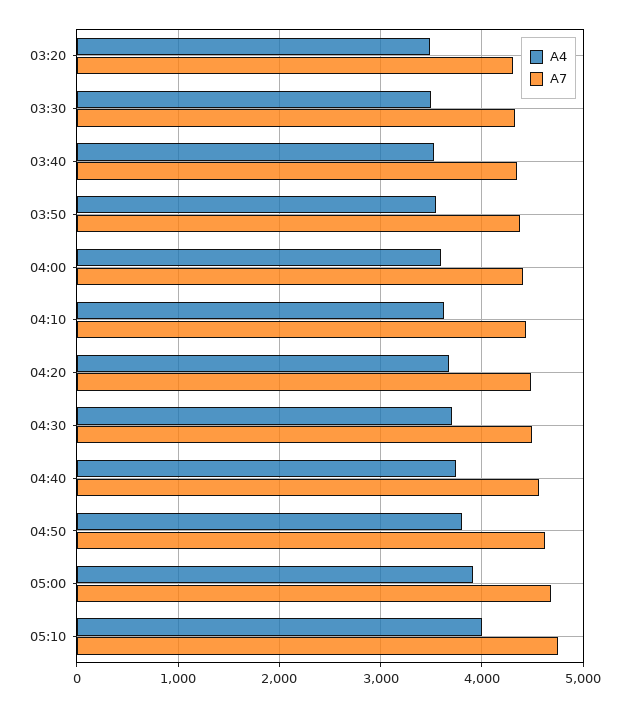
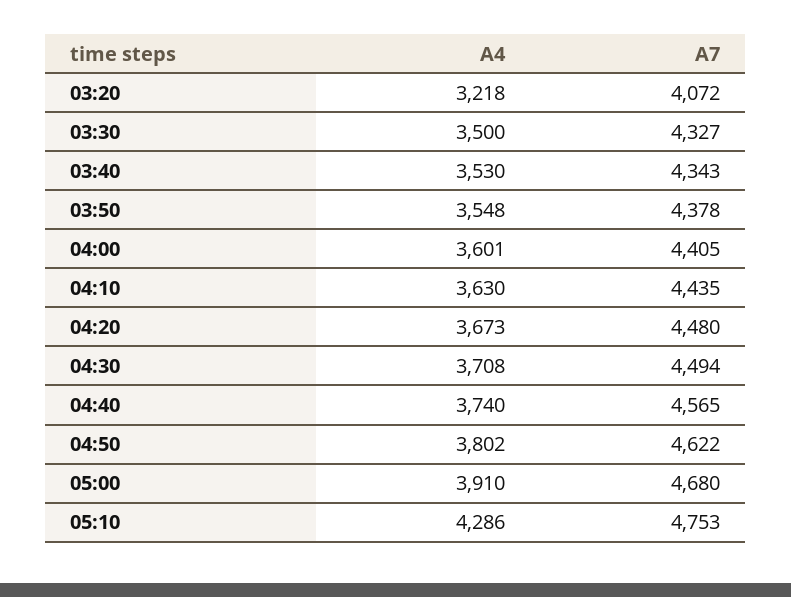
  {
    "A4": {
-     "03:20": 3500,
+     "03:20": 3218,
      "03:30": 3500,
      "03:40": 3530,
      "03:50": 3548,
      "04:00": 3601,
      "04:10": 3630,
      "04:20": 3673,
      "04:30": 3708,
      "04:40": 3740,
      "04:50": 3802,
      "05:00": 3910,
-     "05:10": 4000
+     "05:10": 4286
    },
    "A7": {
-     "03:20": 4300,
+     "03:20": 4072,
      "03:30": 4327,
      "03:40": 4343,
      "03:50": 4378,
      "04:00": 4405,
      "04:10": 4435,
      "04:20": 4480,
      "04:30": 4494,
      "04:40": 4565,
      "04:50": 4622,
      "05:00": 4680,
      "05:10": 4753
    }
  }

